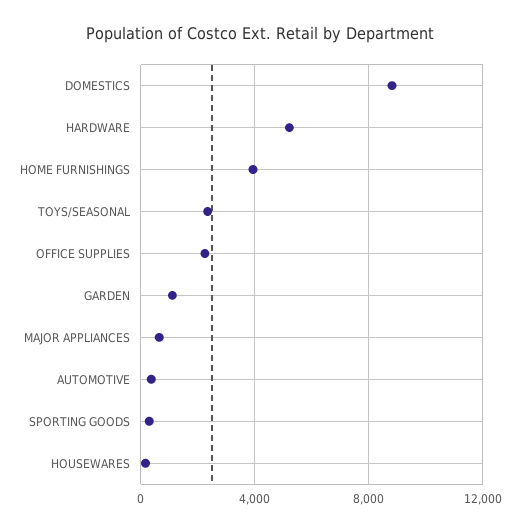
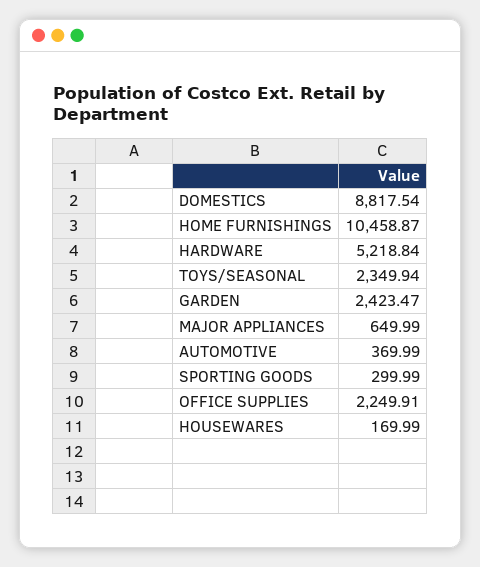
  {
    "DOMESTICS": 8817.54,
    "HARDWARE": 5218.84,
-   "HOME FURNISHINGS": 4000,
+   "HOME FURNISHINGS": 10458.87,
    "TOYS/SEASONAL": 2349.94,
    "OFFICE SUPPLIES": 2249.91,
-   "GARDEN": 1000,
+   "GARDEN": 2423.47,
    "MAJOR APPLIANCES": 649.99,
    "AUTOMOTIVE": 369.99,
    "SPORTING GOODS": 299.99,
    "HOUSEWARES": 169.99
  }

